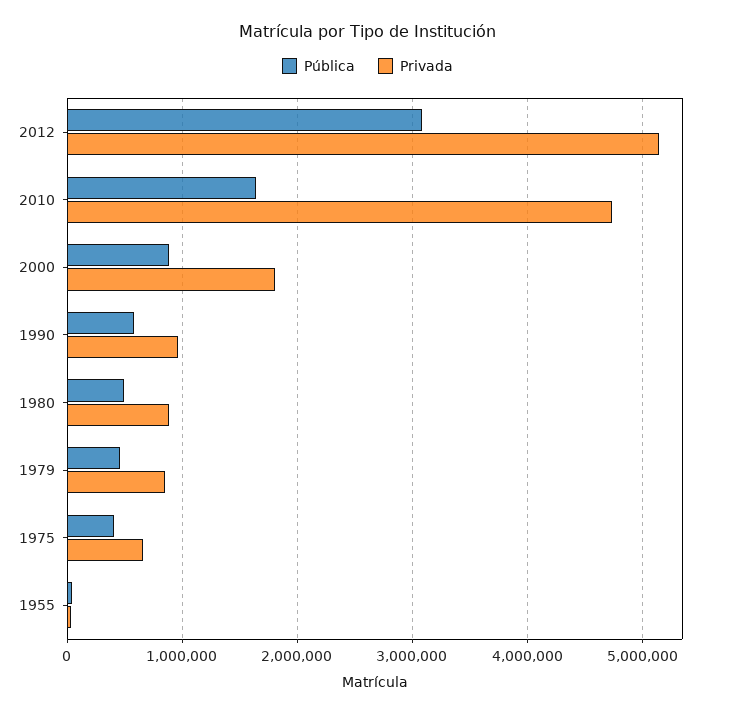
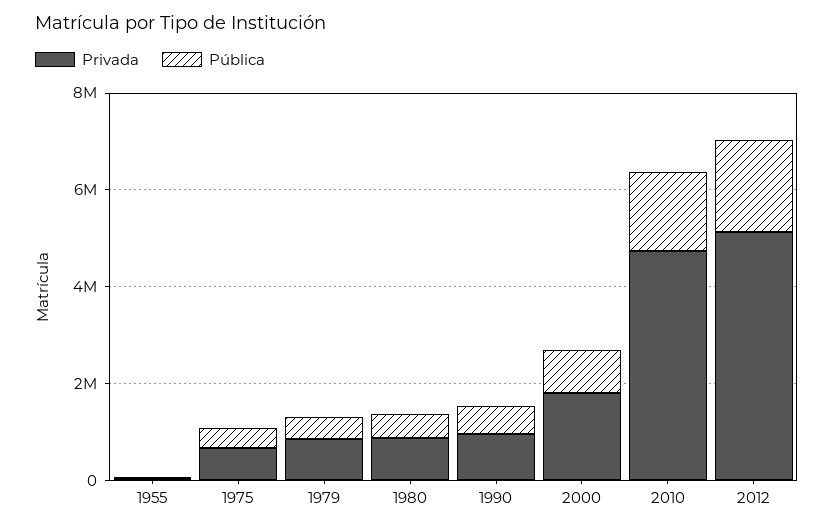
  {
    "Pública": {
-     "2012": 3100000,
+     "2012": 2000000,
      "2010": 1600000,
      "2000": 900000,
      "1990": 600000,
      "1980": 500000,
      "1979": 500000,
      "1975": 400000,
      "1955": 0
    },
    "Privada": {
      "2012": 5100000,
      "2010": 4700000,
      "2000": 1800000,
      "1990": 1000000,
      "1980": 900000,
      "1979": 800000,
      "1975": 700000,
      "1955": 0
    }
  }

